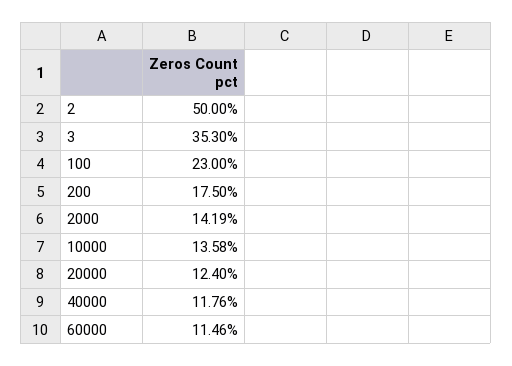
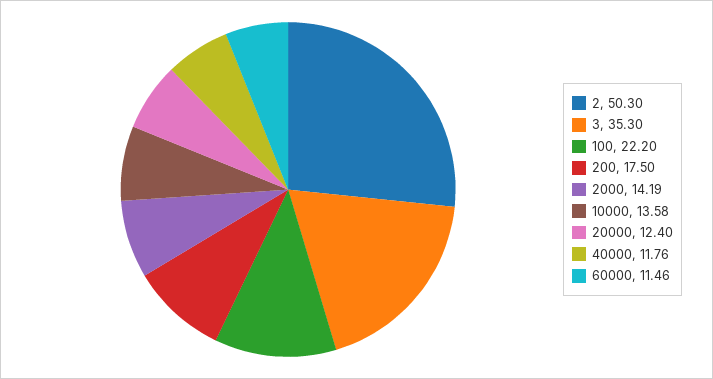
  {
-   "2": 50,
+   "2": 50.3,
    "3": 35.3,
-   "100": 23,
+   "100": 22.2,
    "200": 17.5,
    "2000": 14.19,
    "10000": 13.58,
    "20000": 12.4,
    "40000": 11.76,
    "60000": 11.46
  }

